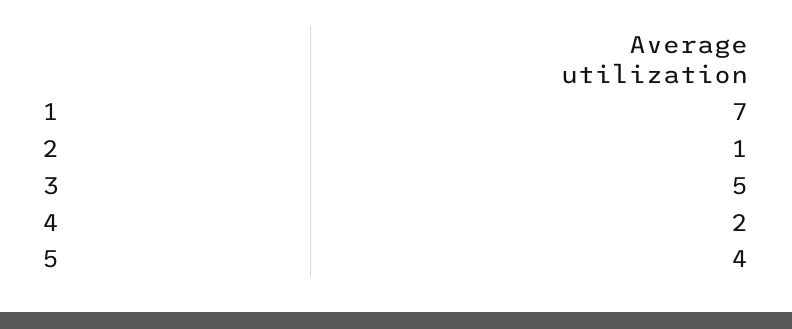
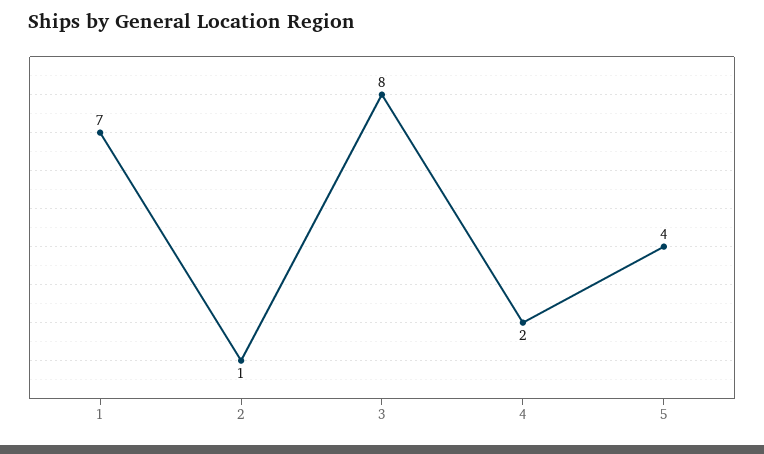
  {
    "1": 7,
    "2": 1,
-   "3": 5,
+   "3": 8,
    "4": 2,
    "5": 4
  }

